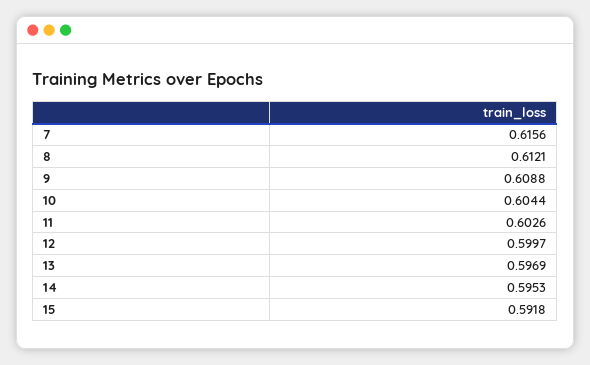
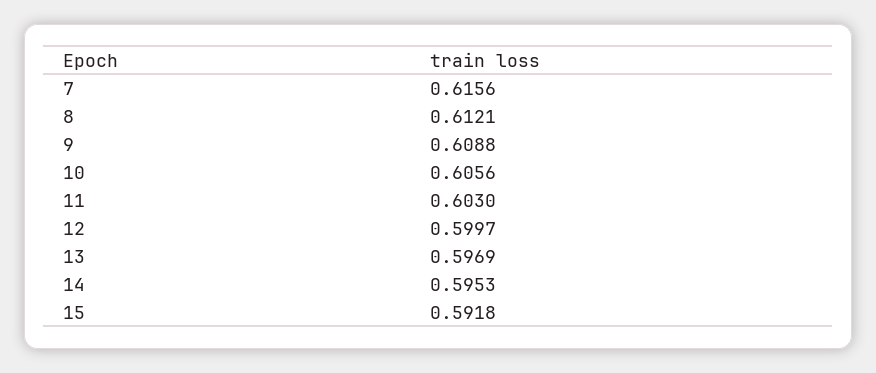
  {
    "7": 0.6156,
    "8": 0.6121,
    "9": 0.6088,
-   "10": 0.6044,
+   "10": 0.6056,
-   "11": 0.6026,
+   "11": 0.603,
    "12": 0.5997,
    "13": 0.5969,
    "14": 0.5953,
    "15": 0.5918
  }

